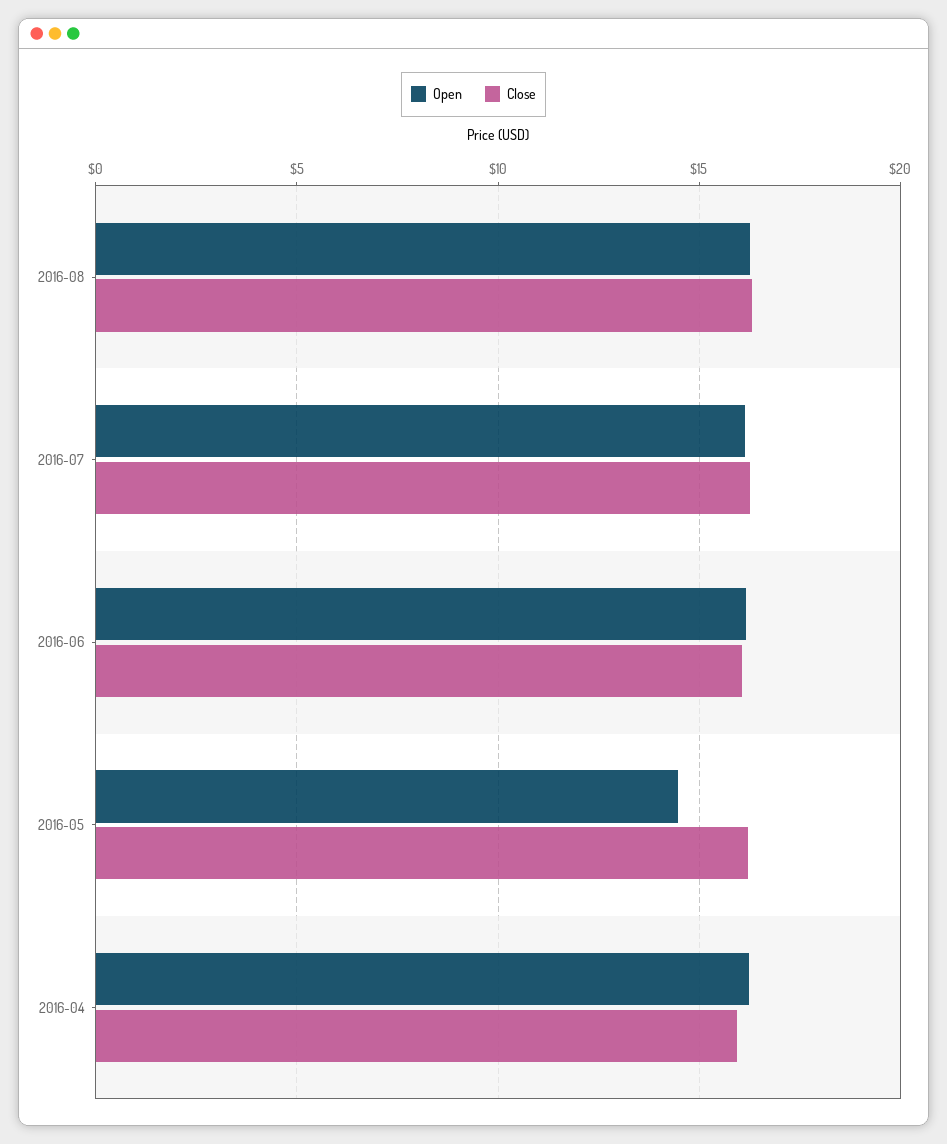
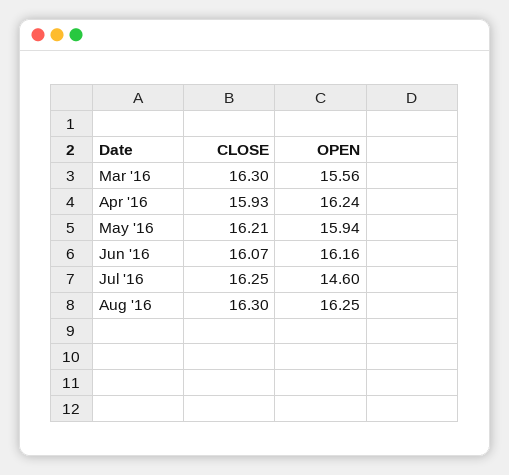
  {
    "Open": {
      "2016-08": 16.25,
-     "2016-07": 16,
+     "2016-07": 14.6,
      "2016-06": 16.16,
-     "2016-05": 14.5,
+     "2016-05": 15.94,
-     "2016-04": 16.24
+     "2016-04": 16.24,
+     "Mar '16": 15.56
    },
    "Close": {
      "2016-08": 16.3,
      "2016-07": 16.25,
      "2016-06": 16.07,
      "2016-05": 16.21,
-     "2016-04": 15.93
+     "2016-04": 15.93,
+     "Mar '16": 16.3
    }
  }

